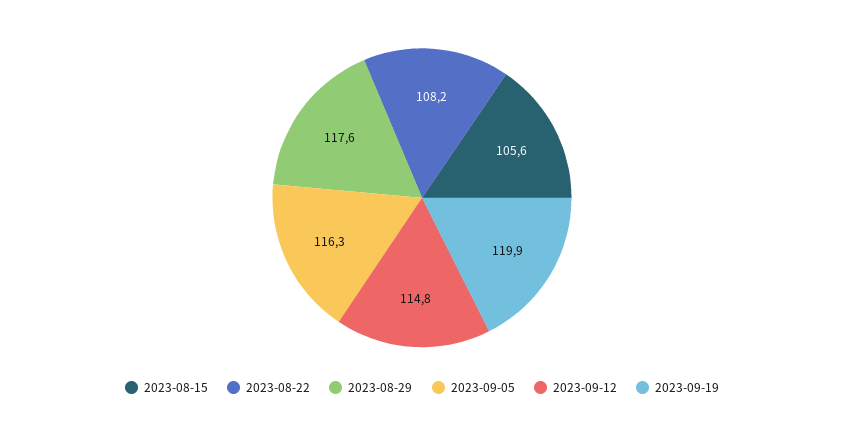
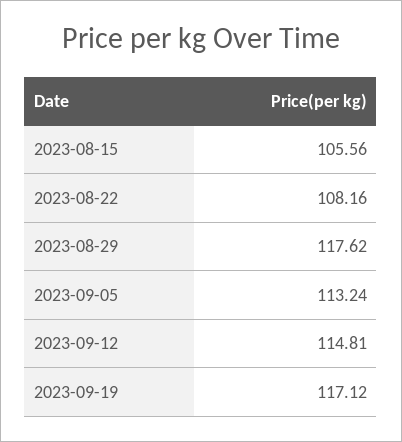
  {
    "2023-08-15": 105.56,
    "2023-08-22": 108.16,
    "2023-08-29": 117.62,
-   "2023-09-05": 116.3,
+   "2023-09-05": 113.24,
    "2023-09-12": 114.81,
-   "2023-09-19": 119.9
+   "2023-09-19": 117.12
  }

